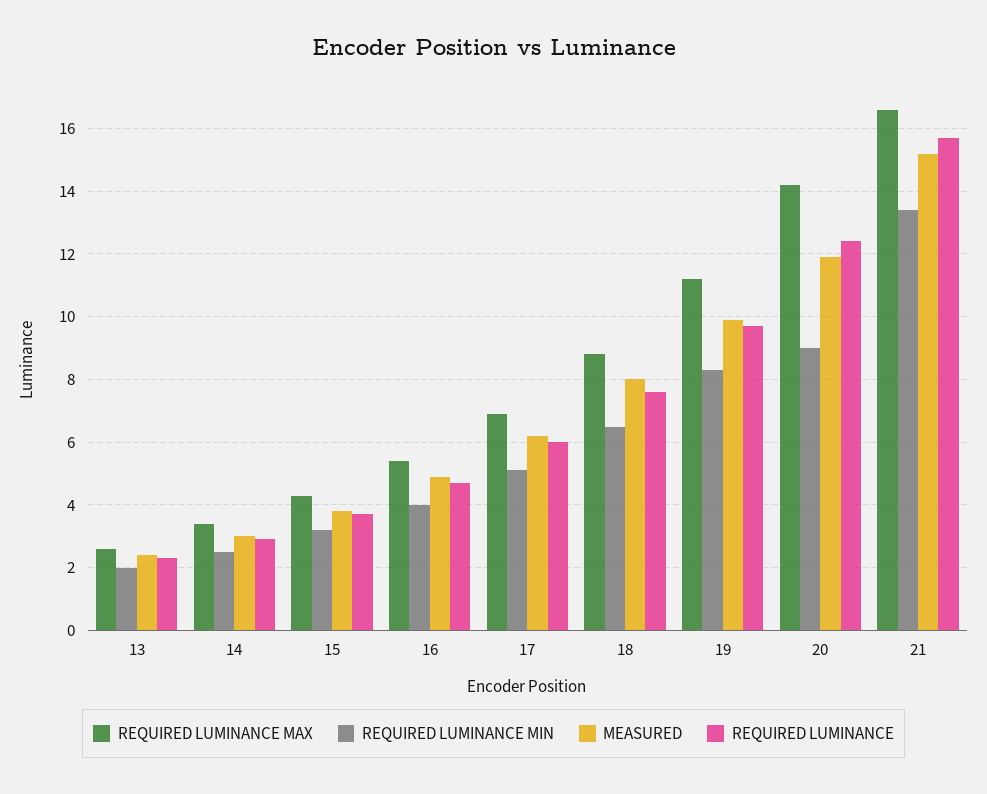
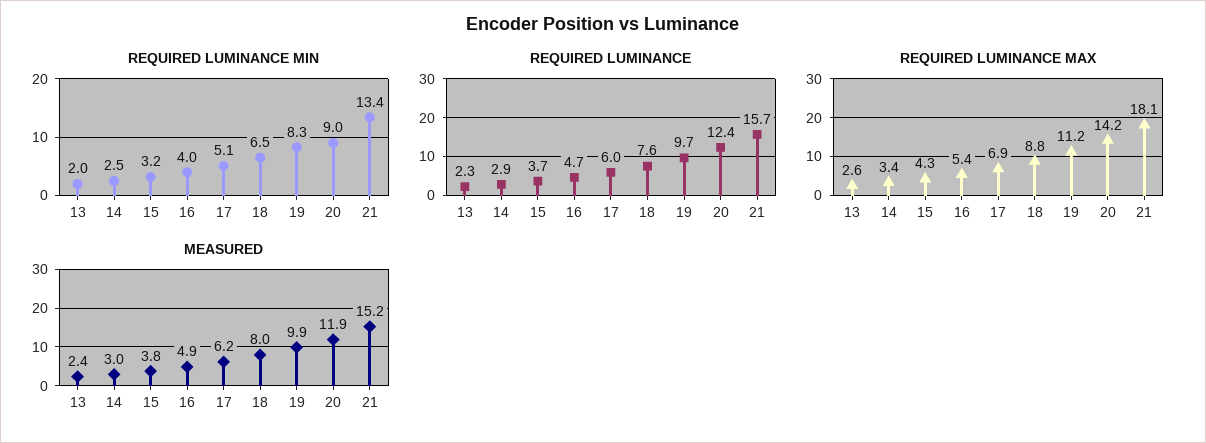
  {
    "REQUIRED LUMINANCE MAX": {
      "13": 2.6,
      "14": 3.4,
      "15": 4.3,
      "16": 5.4,
      "17": 6.9,
      "18": 8.8,
      "19": 11.2,
      "20": 14.2,
-     "21": 16.5
+     "21": 18.1
    },
    "REQUIRED LUMINANCE MIN": {
      "13": 2,
      "14": 2.5,
      "15": 3.2,
      "16": 4,
      "17": 5.1,
      "18": 6.5,
      "19": 8.3,
      "20": 9,
      "21": 13.4
    },
    "MEASURED": {
      "13": 2.4,
      "14": 3,
      "15": 3.8,
      "16": 4.9,
      "17": 6.2,
      "18": 8,
      "19": 9.9,
      "20": 11.9,
      "21": 15.2
    },
    "REQUIRED LUMINANCE": {
      "13": 2.3,
      "14": 2.9,
      "15": 3.7,
      "16": 4.7,
      "17": 6,
      "18": 7.6,
      "19": 9.7,
      "20": 12.4,
      "21": 15.7
    }
  }

